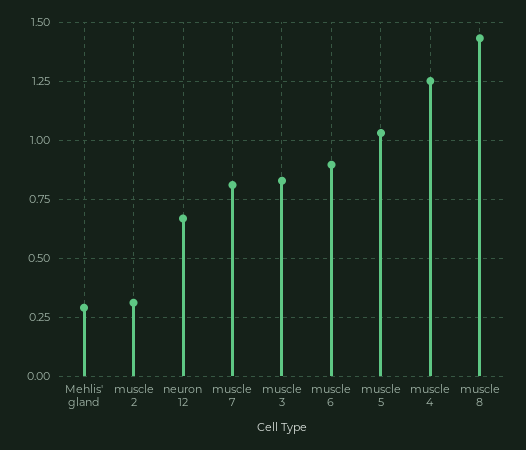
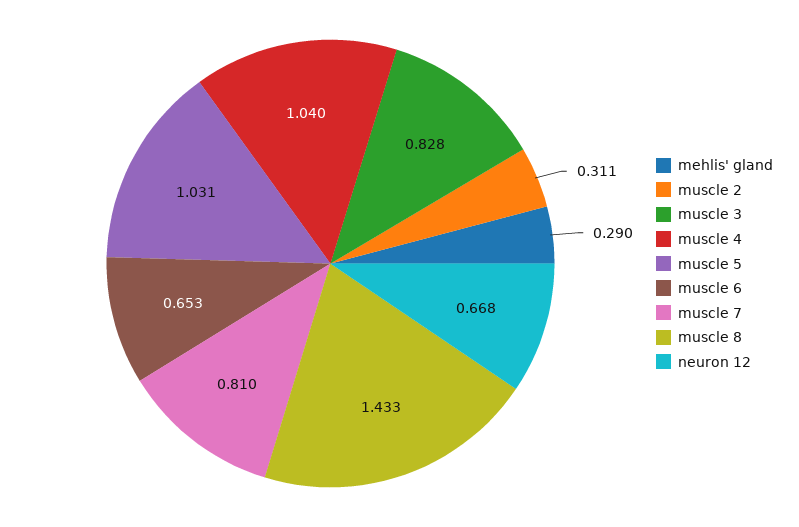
  {
    "Mehlis' gland": 0.29,
    "muscle 2": 0.311,
    "neuron 12": 0.668,
    "muscle 7": 0.81,
    "muscle 3": 0.828,
-   "muscle 6": 0.9,
+   "muscle 6": 0.653,
    "muscle 5": 1.031,
-   "muscle 4": 1.25,
+   "muscle 4": 1.04,
    "muscle 8": 1.433
  }

